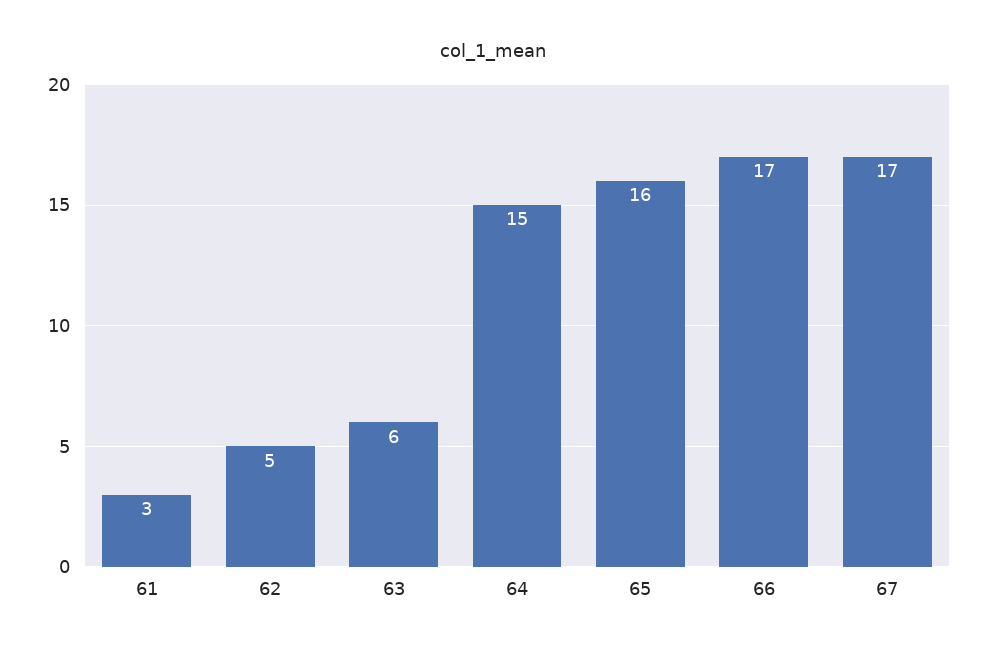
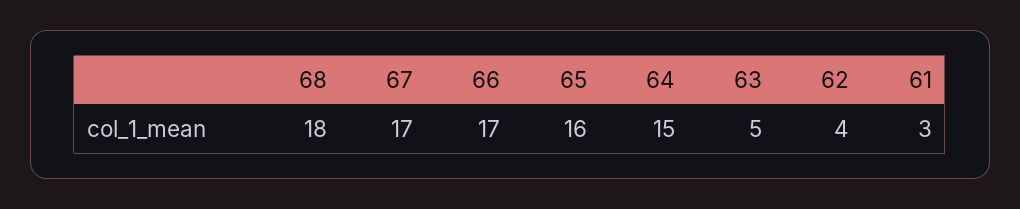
  {
    "61": 3,
-   "62": 5,
+   "62": 4,
-   "63": 6,
+   "63": 5,
    "64": 15,
    "65": 16,
    "66": 17,
-   "67": 17
+   "67": 17,
+   "68": 18
  }

